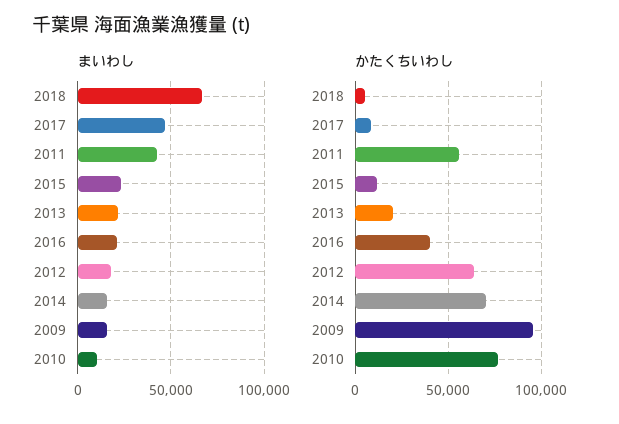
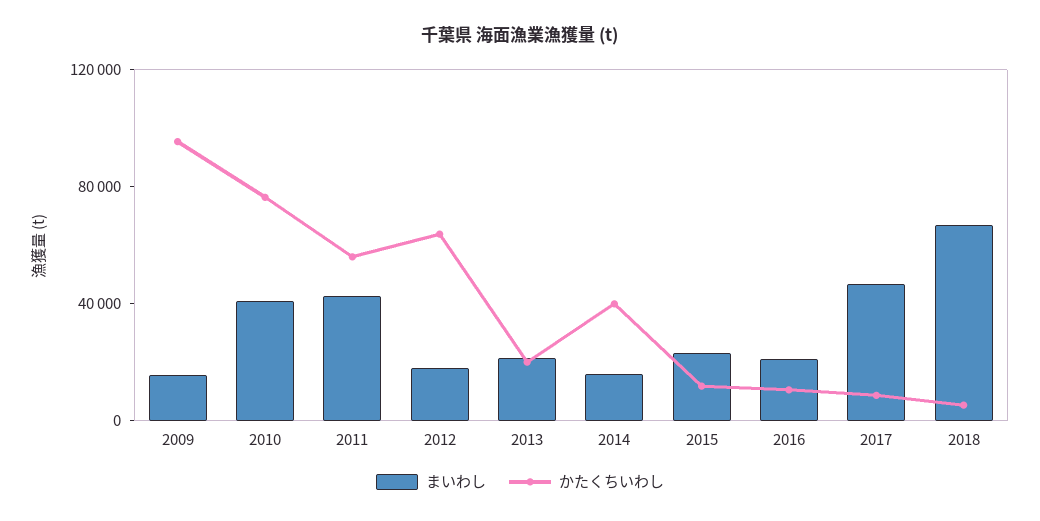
  {
    "まいわし": {
      "2018": 65000,
      "2017": 45000,
      "2011": 40000,
      "2015": 25000,
      "2013": 20000,
      "2016": 20000,
      "2012": 20000,
      "2014": 15000,
      "2009": 15000,
-     "2010": 10000
+     "2010": 40000
    },
    "かたくちいわし": {
      "2018": 5000,
      "2017": 10000,
      "2011": 55000,
      "2015": 10000,
      "2013": 20000,
-     "2016": 40000,
+     "2016": 10000,
      "2012": 65000,
-     "2014": 70000,
+     "2014": 40000,
      "2009": 95000,
      "2010": 75000
    }
  }

